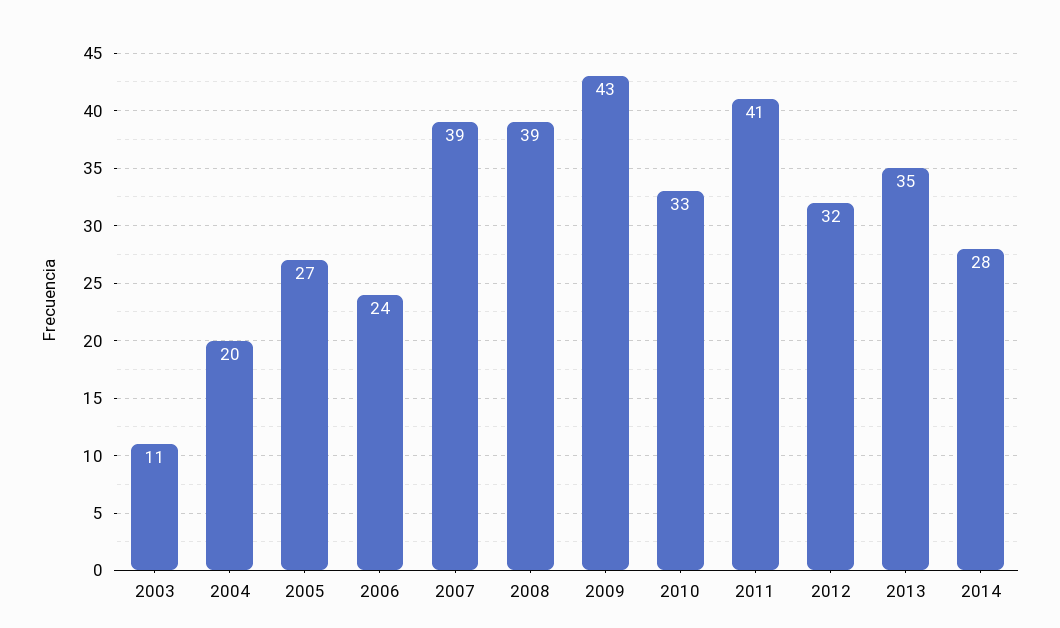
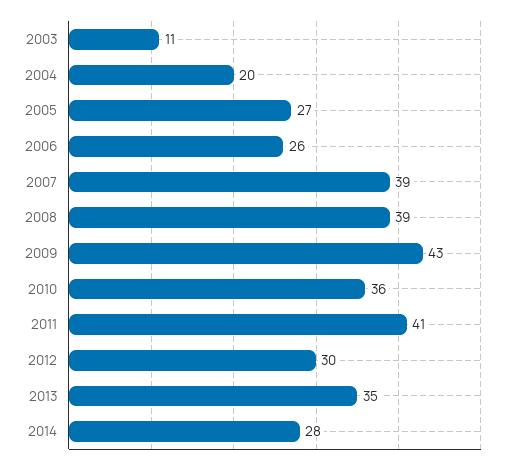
  {
    "2003": 11,
    "2004": 20,
    "2005": 27,
-   "2006": 24,
+   "2006": 26,
    "2007": 39,
    "2008": 39,
    "2009": 43,
-   "2010": 33,
+   "2010": 36,
    "2011": 41,
-   "2012": 32,
+   "2012": 30,
    "2013": 35,
    "2014": 28
  }

